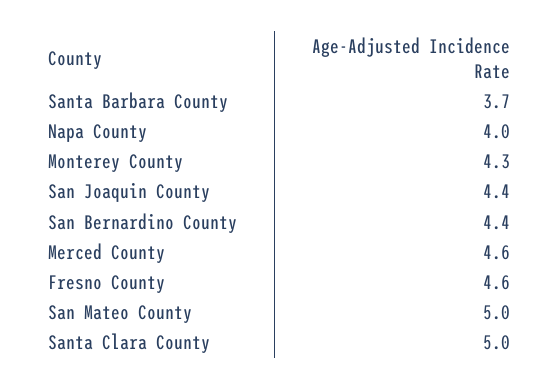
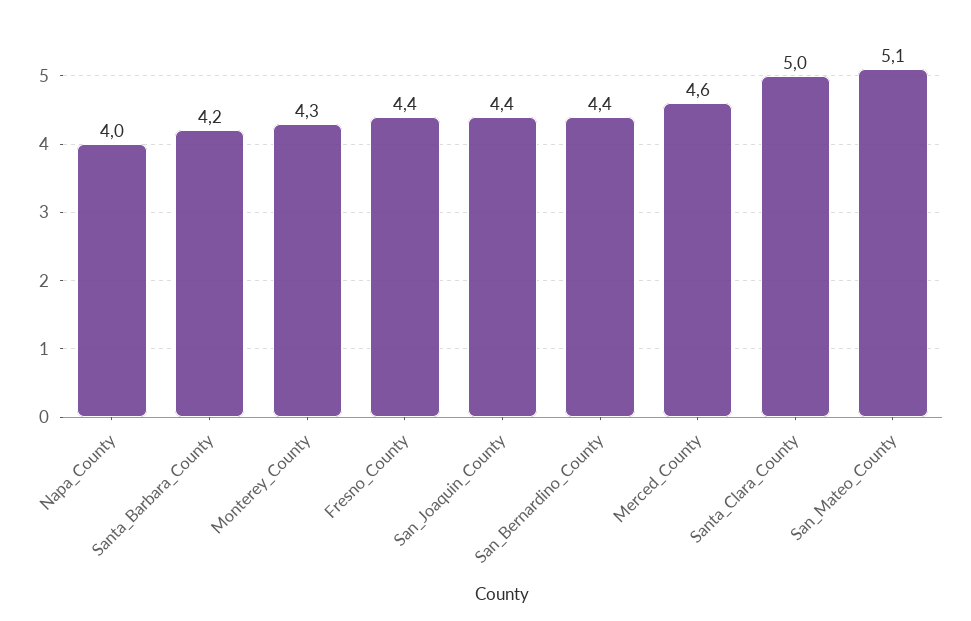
  {
-   "Santa Barbara County": 3.7,
+   "Santa Barbara County": 4.2,
    "Napa County": 4,
    "Monterey County": 4.3,
    "San Joaquin County": 4.4,
    "San Bernardino County": 4.4,
    "Merced County": 4.6,
-   "Fresno County": 4.6,
+   "Fresno County": 4.4,
-   "San Mateo County": 5,
+   "San Mateo County": 5.1,
    "Santa Clara County": 5
  }

